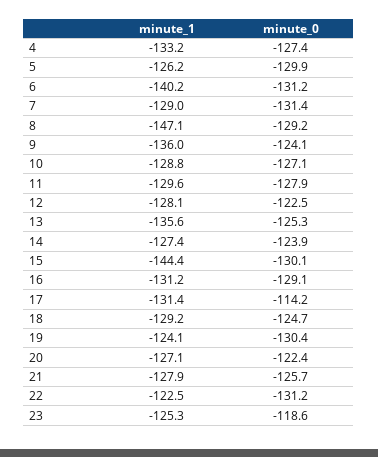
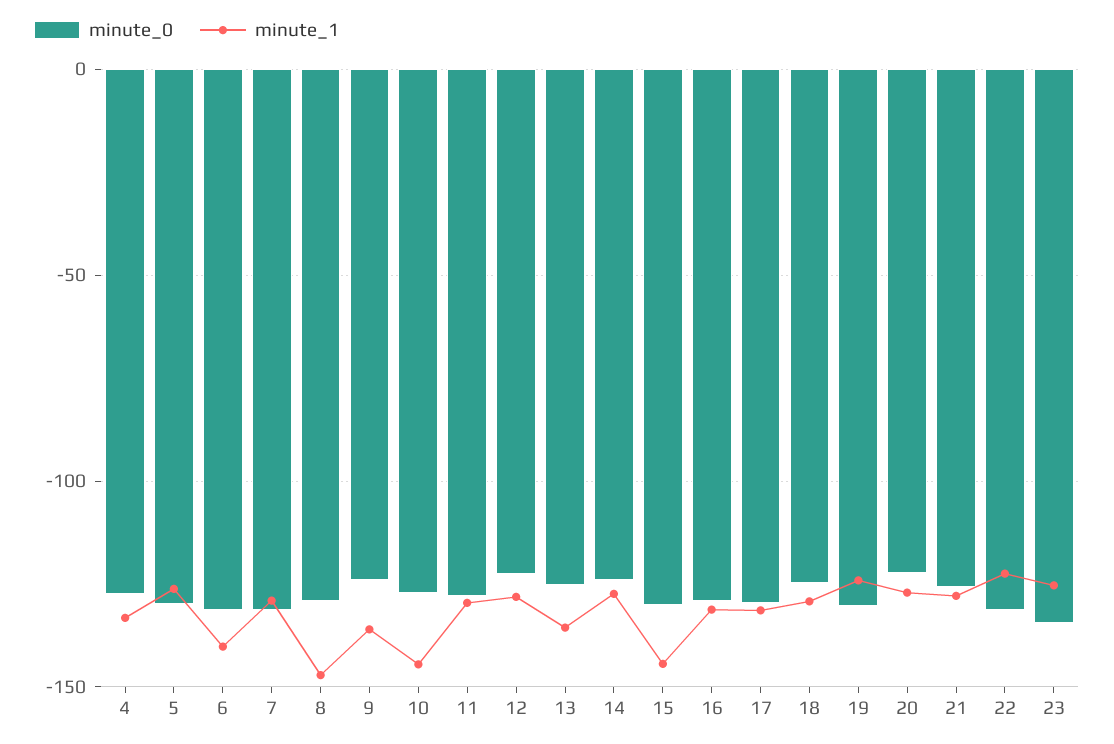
  {
    "minute_1": {
      "4": -133.2,
      "5": -126.2,
      "6": -140.2,
      "7": -129,
      "8": -147.1,
      "9": -136,
-     "10": -128.8,
+     "10": -145,
      "11": -129.6,
      "12": -128.1,
      "13": -135.6,
      "14": -127.4,
      "15": -144.4,
      "16": -131.2,
      "17": -131.4,
      "18": -129.2,
      "19": -124.1,
      "20": -127.1,
      "21": -127.9,
      "22": -122.5,
      "23": -125.3
    },
    "minute_0": {
      "4": -127.4,
      "5": -129.9,
      "6": -131.2,
      "7": -131.4,
      "8": -129.2,
      "9": -124.1,
      "10": -127.1,
      "11": -127.9,
      "12": -122.5,
      "13": -125.3,
      "14": -123.9,
      "15": -130.1,
      "16": -129.1,
-     "17": -114.2,
+     "17": -130,
      "18": -124.7,
      "19": -130.4,
      "20": -122.4,
      "21": -125.7,
      "22": -131.2,
-     "23": -118.6
+     "23": -135
    }
  }

